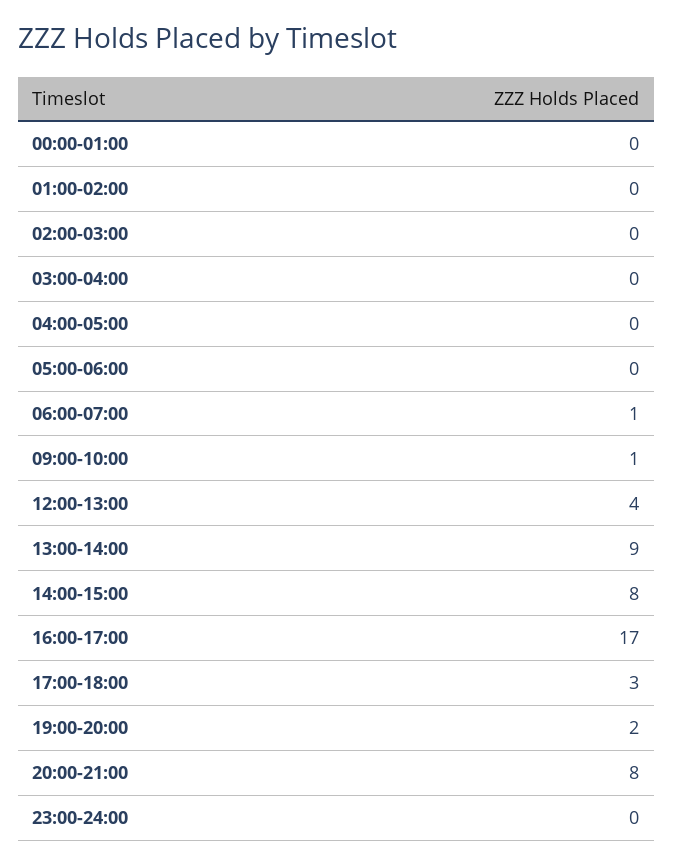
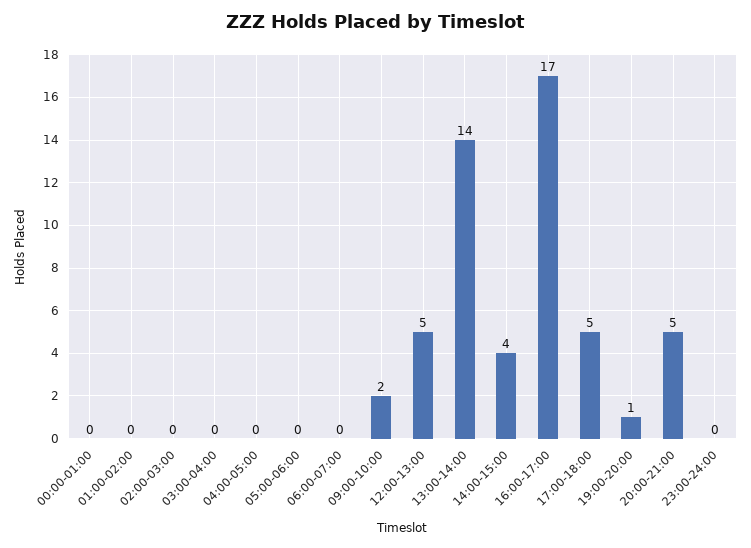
  {
    "00:00-01:00": 0,
    "01:00-02:00": 0,
    "02:00-03:00": 0,
    "03:00-04:00": 0,
    "04:00-05:00": 0,
    "05:00-06:00": 0,
-   "06:00-07:00": 1,
+   "06:00-07:00": 0,
-   "09:00-10:00": 1,
+   "09:00-10:00": 2,
-   "12:00-13:00": 4,
+   "12:00-13:00": 5,
-   "13:00-14:00": 9,
+   "13:00-14:00": 14,
-   "14:00-15:00": 8,
+   "14:00-15:00": 4,
    "16:00-17:00": 17,
-   "17:00-18:00": 3,
+   "17:00-18:00": 5,
-   "19:00-20:00": 2,
+   "19:00-20:00": 1,
-   "20:00-21:00": 8,
+   "20:00-21:00": 5,
    "23:00-24:00": 0
  }

